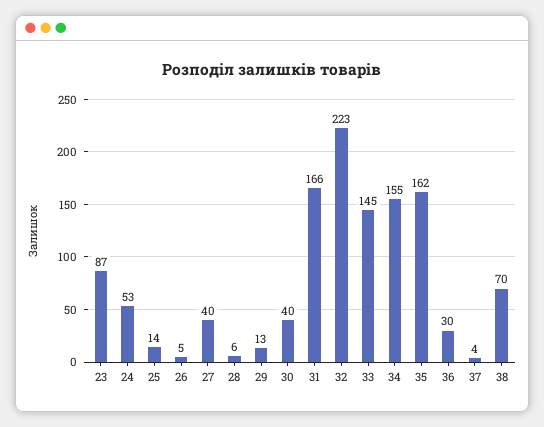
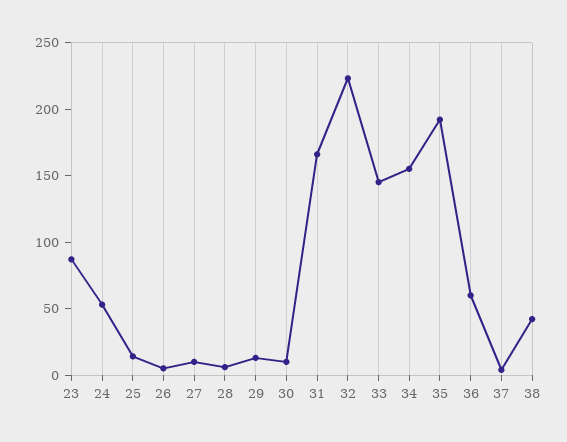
  {
    "23": 87,
    "24": 53,
    "25": 14,
    "26": 5,
-   "27": 40,
+   "27": 10,
    "28": 6,
    "29": 13,
-   "30": 40,
+   "30": 10,
    "31": 166,
    "32": 223,
    "33": 145,
    "34": 155,
-   "35": 162,
+   "35": 190,
-   "36": 30,
+   "36": 60,
    "37": 4,
-   "38": 70
+   "38": 40
  }

